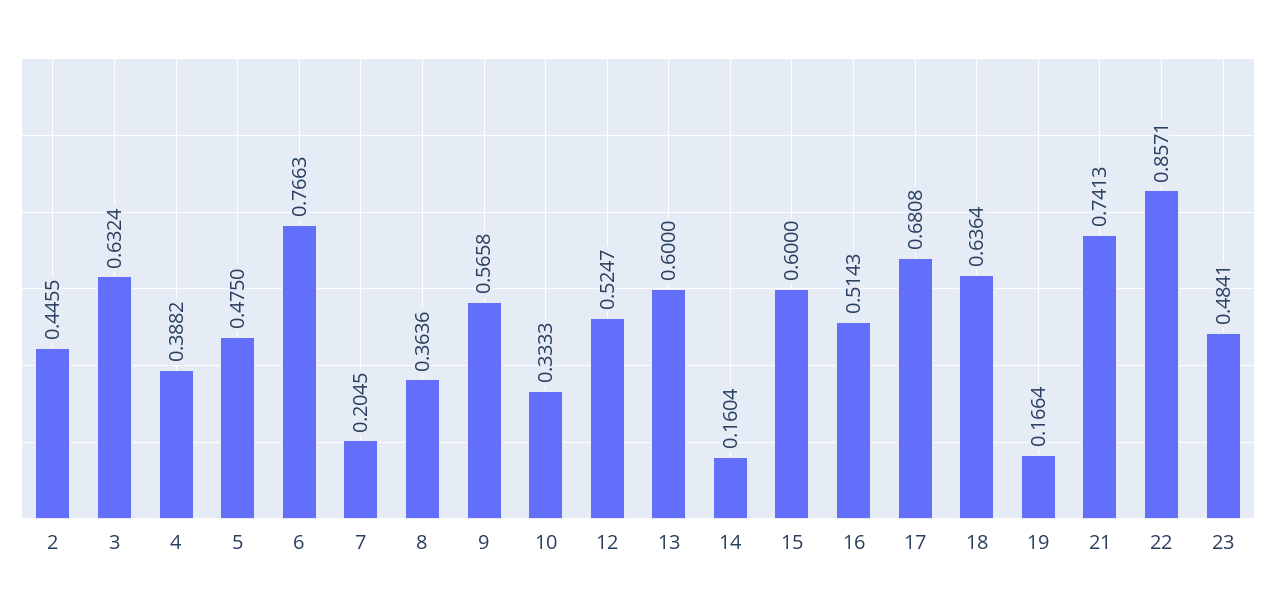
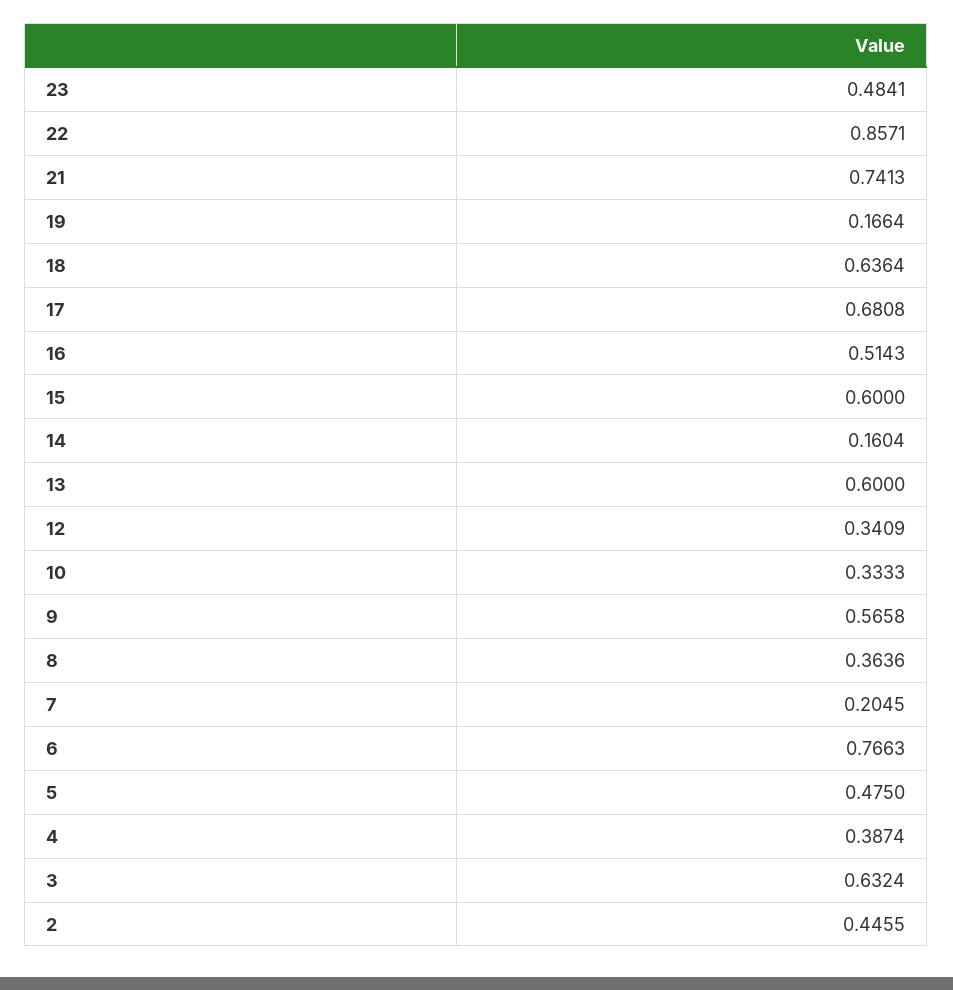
  {
    "2": 0.4455,
    "3": 0.6324,
-   "4": 0.3882,
+   "4": 0.3874,
    "5": 0.475,
    "6": 0.7663,
    "7": 0.2045,
    "8": 0.3636,
    "9": 0.5658,
    "10": 0.3333,
-   "12": 0.5247,
+   "12": 0.3409,
    "13": 0.6,
    "14": 0.1604,
    "15": 0.6,
    "16": 0.5143,
    "17": 0.6808,
    "18": 0.6364,
    "19": 0.1664,
    "21": 0.7413,
    "22": 0.8571,
    "23": 0.4841
  }

